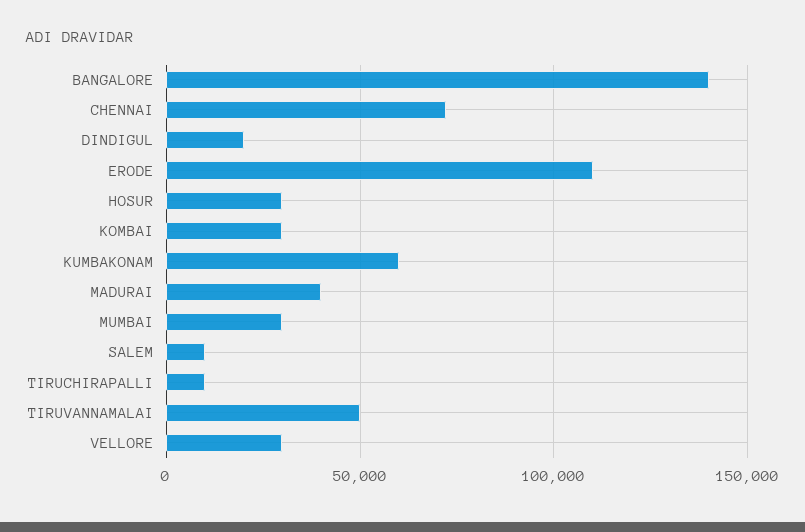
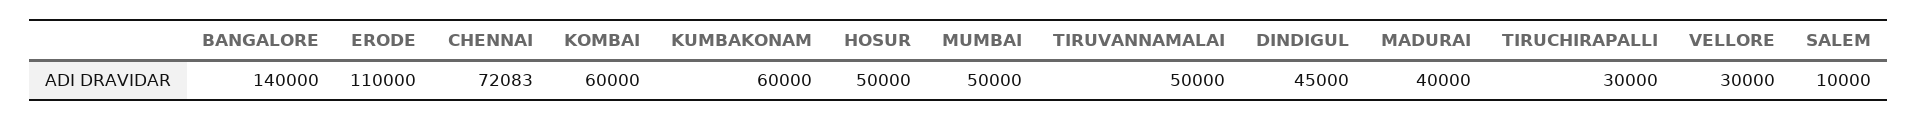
  {
    "BANGALORE": 140000,
    "CHENNAI": 72083,
-   "DINDIGUL": 20000,
+   "DINDIGUL": 45000,
    "ERODE": 110000,
-   "HOSUR": 30000,
+   "HOSUR": 50000,
-   "KOMBAI": 30000,
+   "KOMBAI": 60000,
    "KUMBAKONAM": 60000,
    "MADURAI": 40000,
-   "MUMBAI": 30000,
+   "MUMBAI": 50000,
    "SALEM": 10000,
-   "TIRUCHIRAPALLI": 10000,
+   "TIRUCHIRAPALLI": 30000,
    "TIRUVANNAMALAI": 50000,
    "VELLORE": 30000
  }

